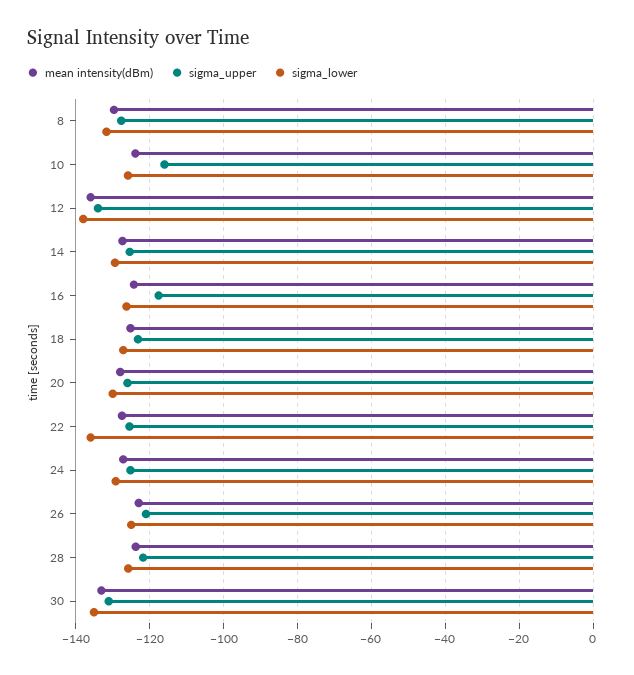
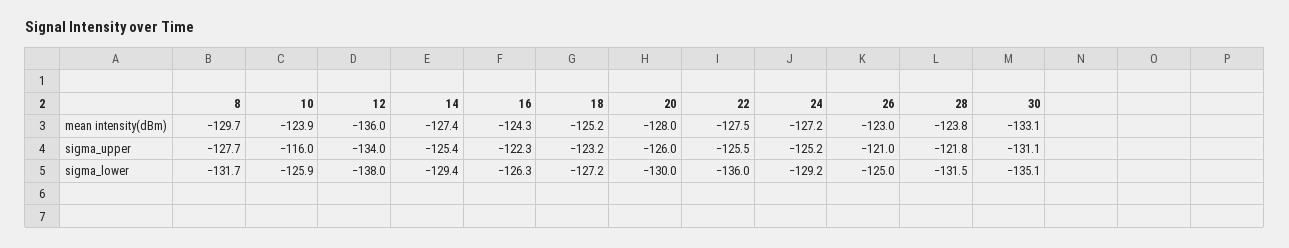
  {
    "mean intensity(dBm)": {
      "8": -129.7,
      "10": -123.9,
      "12": -136,
      "14": -127.4,
      "16": -124.3,
      "18": -125.2,
      "20": -128,
      "22": -127.5,
      "24": -127.2,
      "26": -123,
      "28": -123.8,
      "30": -133.1
    },
    "sigma_upper": {
      "8": -127.7,
      "10": -116,
      "12": -134,
      "14": -125.4,
-     "16": -118,
+     "16": -122.3,
      "18": -123.2,
      "20": -126,
      "22": -125.5,
      "24": -125.2,
      "26": -121,
      "28": -121.8,
      "30": -131.1
    },
    "sigma_lower": {
      "8": -131.7,
      "10": -125.9,
      "12": -138,
      "14": -129.4,
      "16": -126.3,
      "18": -127.2,
      "20": -130,
      "22": -136,
      "24": -129.2,
      "26": -125,
-     "28": -126,
+     "28": -131.5,
      "30": -135.1
    }
  }

